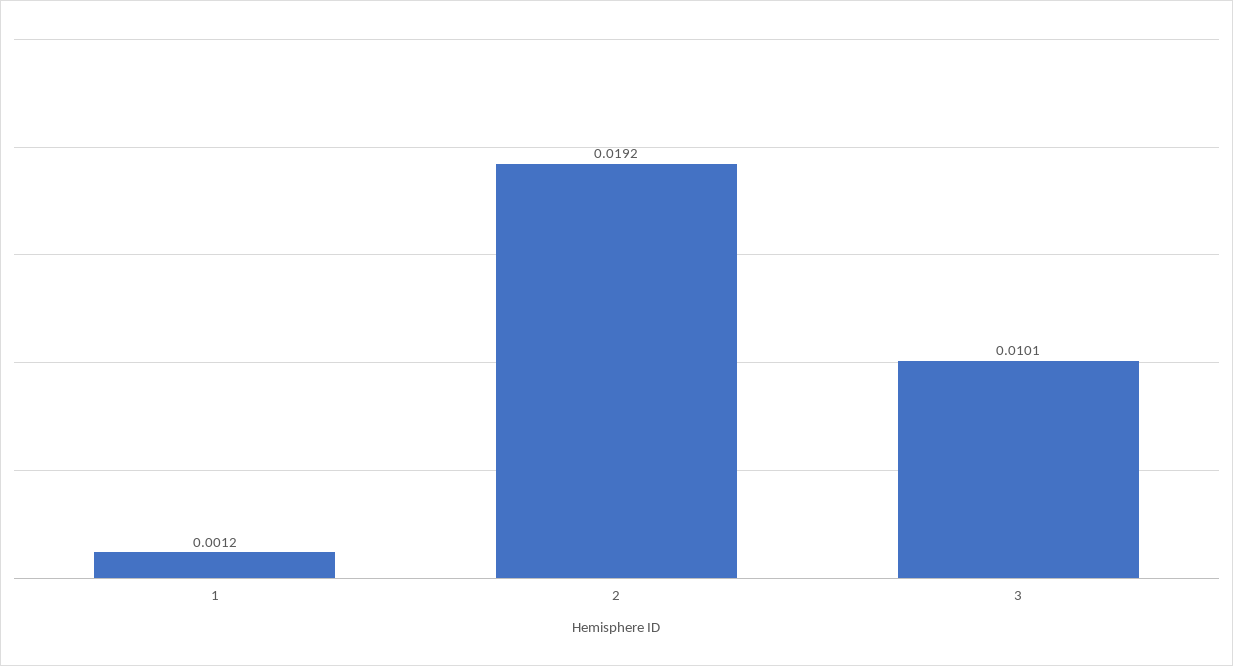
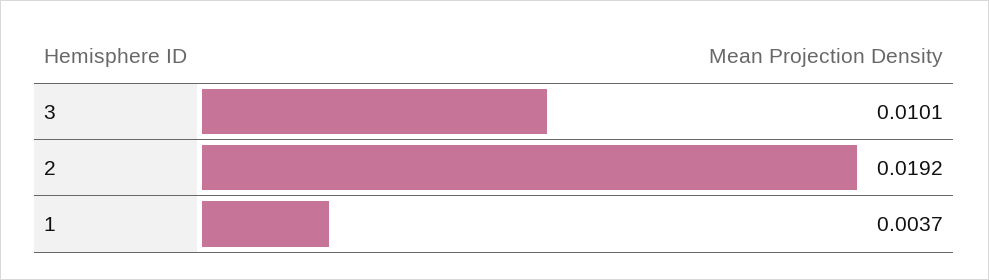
  {
-   "1": 0.0012,
+   "1": 0.0037,
    "2": 0.0192,
    "3": 0.0101
  }

